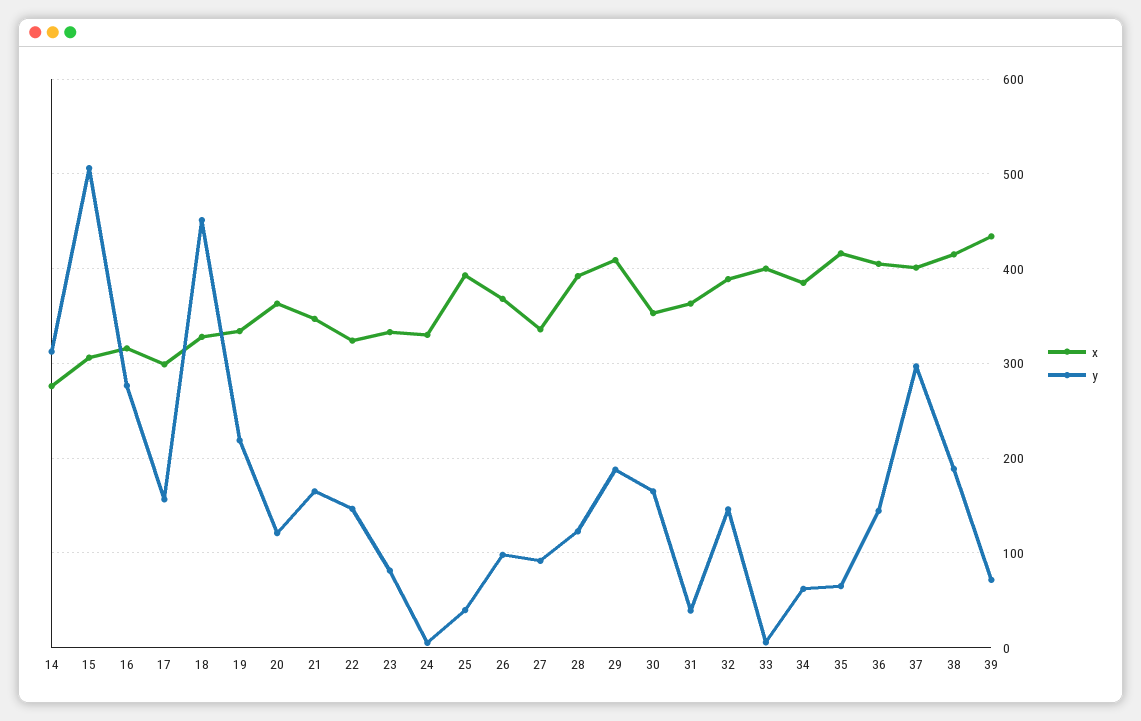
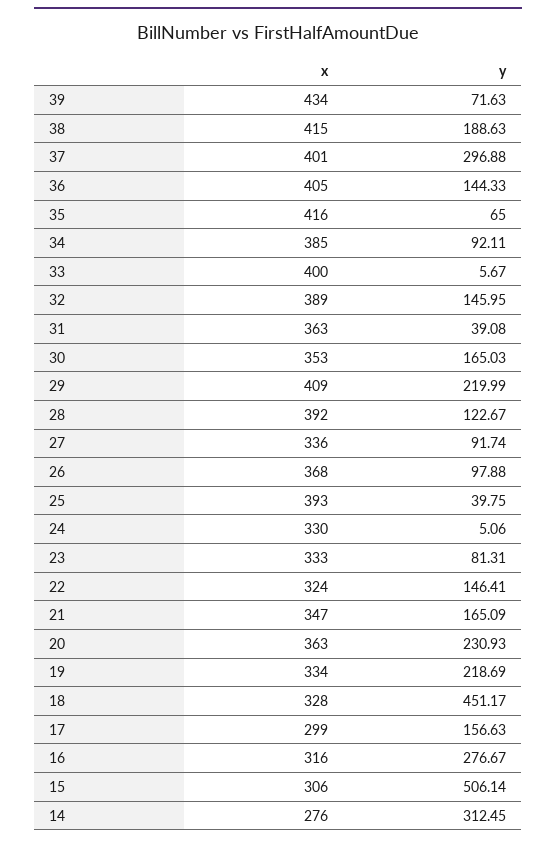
  {
    "x": {
      "14": 276,
      "15": 306,
      "16": 316,
      "17": 299,
      "18": 328,
      "19": 334,
      "20": 363,
      "21": 347,
      "22": 324,
      "23": 333,
      "24": 330,
      "25": 393,
      "26": 368,
      "27": 336,
      "28": 392,
      "29": 409,
      "30": 353,
      "31": 363,
      "32": 389,
      "33": 400,
      "34": 385,
      "35": 416,
      "36": 405,
      "37": 401,
      "38": 415,
      "39": 434
    },
    "y": {
      "14": 312.45,
      "15": 506.14,
      "16": 276.67,
      "17": 156.63,
      "18": 451.17,
      "19": 218.69,
-     "20": 120,
+     "20": 230.93,
      "21": 165.09,
      "22": 146.41,
      "23": 81.31,
      "24": 5.06,
      "25": 39.75,
      "26": 97.88,
      "27": 91.74,
      "28": 122.67,
-     "29": 190,
+     "29": 219.99,
      "30": 165.03,
      "31": 39.08,
      "32": 145.95,
      "33": 5.67,
-     "34": 60,
+     "34": 92.11,
      "35": 65,
      "36": 144.33,
      "37": 296.88,
      "38": 188.63,
      "39": 71.63
    }
  }

